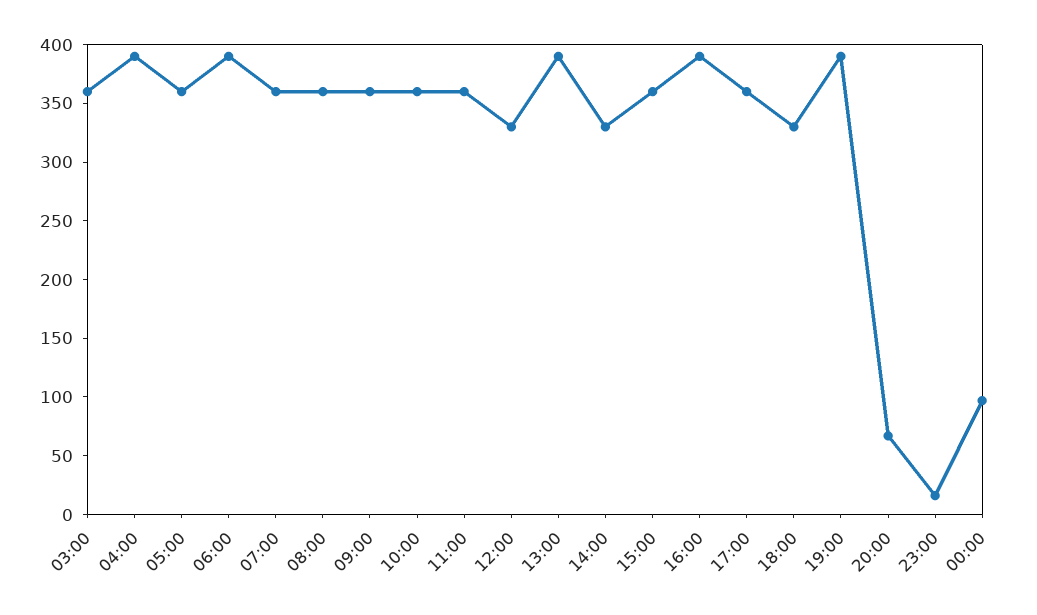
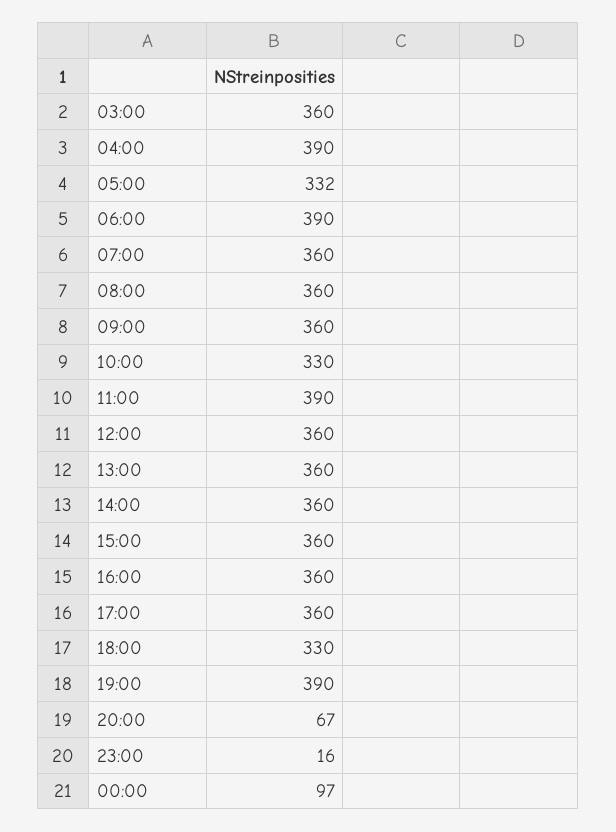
  {
    "03:00": 360,
    "04:00": 390,
-   "05:00": 360,
+   "05:00": 332,
    "06:00": 390,
    "07:00": 360,
    "08:00": 360,
    "09:00": 360,
-   "10:00": 360,
+   "10:00": 330,
-   "11:00": 360,
+   "11:00": 390,
-   "12:00": 330,
+   "12:00": 360,
-   "13:00": 390,
+   "13:00": 360,
-   "14:00": 330,
+   "14:00": 360,
    "15:00": 360,
-   "16:00": 390,
+   "16:00": 360,
    "17:00": 360,
    "18:00": 330,
    "19:00": 390,
    "20:00": 67,
    "23:00": 16,
    "00:00": 97
  }

